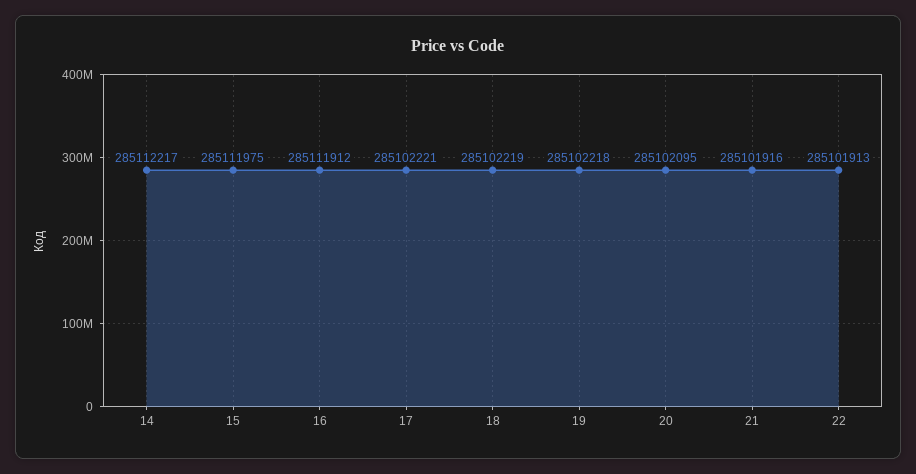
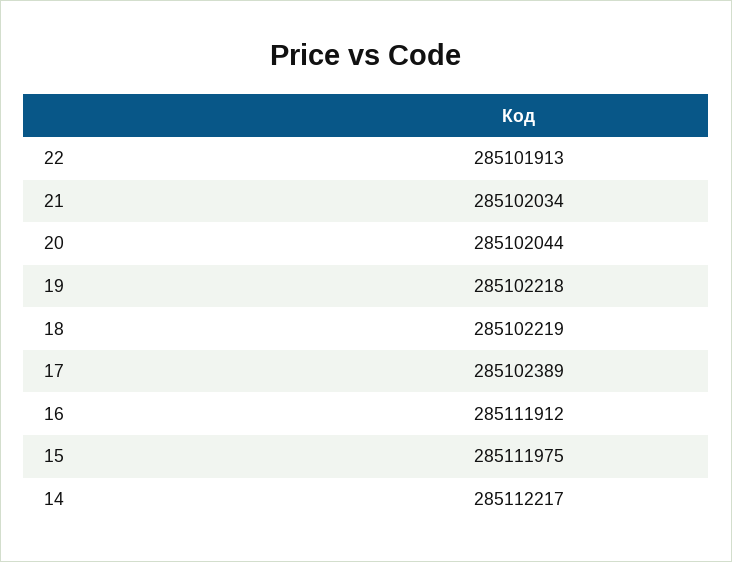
  {
    "14": 285112217,
    "15": 285111975,
    "16": 285111912,
-   "17": 285102221,
+   "17": 285102389,
    "18": 285102219,
    "19": 285102218,
-   "20": 285102095,
+   "20": 285102044,
-   "21": 285101916,
+   "21": 285102034,
    "22": 285101913
  }

